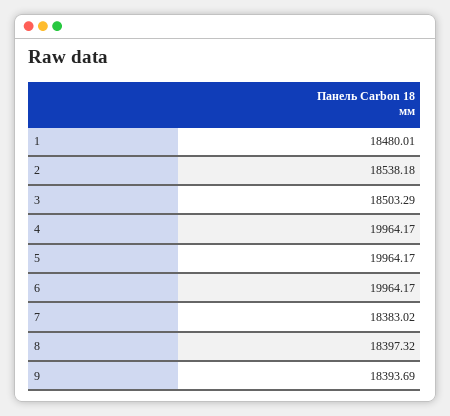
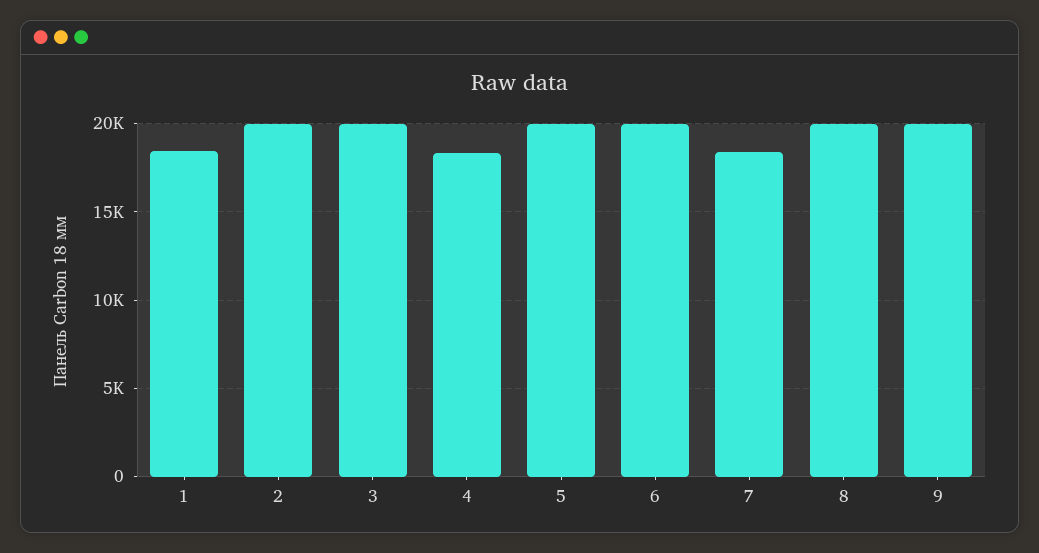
  {
    "1": 18480.01,
-   "2": 18538.18,
+   "2": 20000,
-   "3": 18503.29,
+   "3": 20000,
-   "4": 19964.17,
+   "4": 18500,
    "5": 19964.17,
    "6": 19964.17,
    "7": 18383.02,
-   "8": 18397.32,
+   "8": 20000,
-   "9": 18393.69
+   "9": 20000
  }

